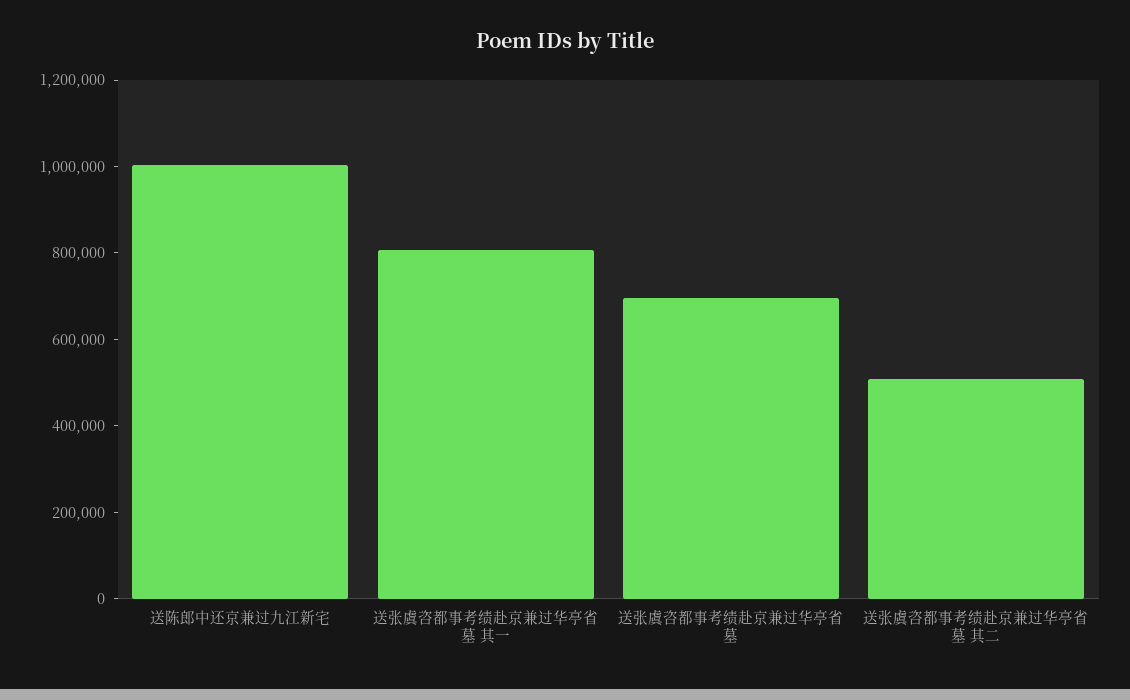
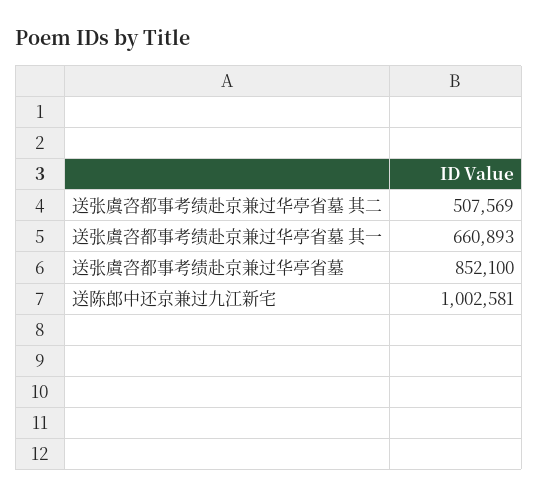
  {
    "送陈郎中还京兼过九江新宅": 1002581,
-   "送张虞咨都事考绩赴京兼过华亭省墓 其一": 800000,
+   "送张虞咨都事考绩赴京兼过华亭省墓 其一": 660893,
-   "送张虞咨都事考绩赴京兼过华亭省墓": 700000,
+   "送张虞咨都事考绩赴京兼过华亭省墓": 852100,
    "送张虞咨都事考绩赴京兼过华亭省墓 其二": 507569
  }

